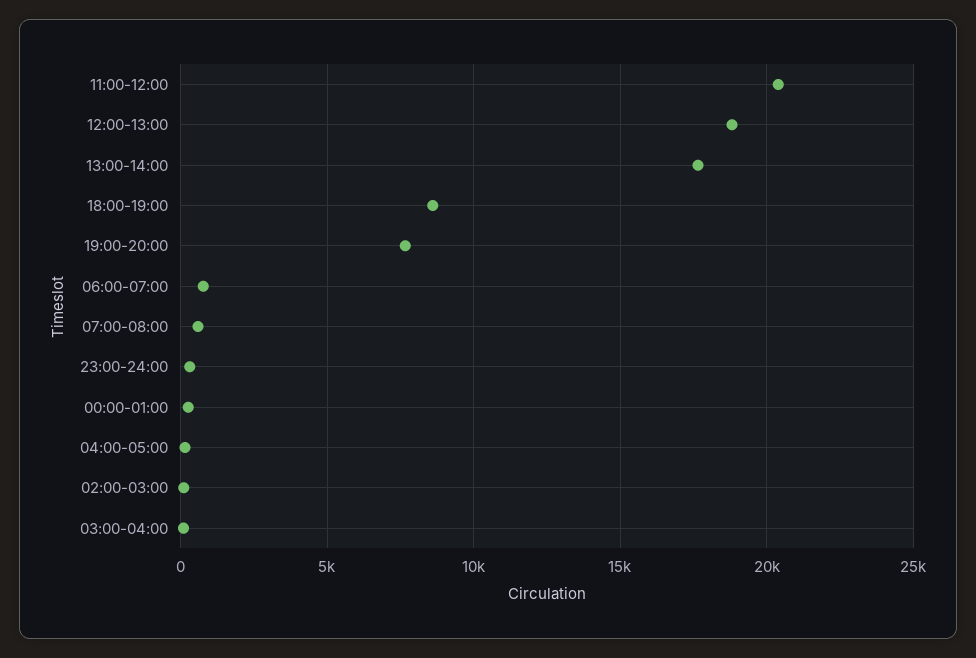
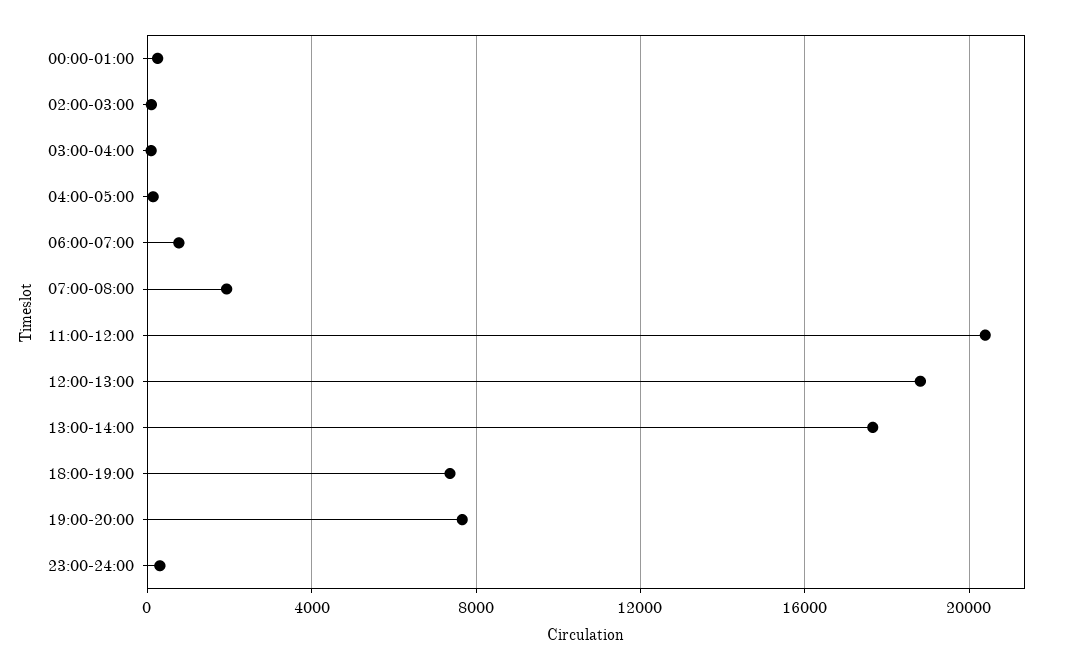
  {
    "11:00-12:00": 20500,
    "12:00-13:00": 19000,
    "13:00-14:00": 17500,
-   "18:00-19:00": 8500,
+   "18:00-19:00": 7500,
    "19:00-20:00": 7500,
    "06:00-07:00": 1000,
-   "07:00-08:00": 500,
+   "07:00-08:00": 2000,
    "23:00-24:00": 500,
    "00:00-01:00": 500,
    "04:00-05:00": 0,
    "02:00-03:00": 0,
    "03:00-04:00": 0
  }

